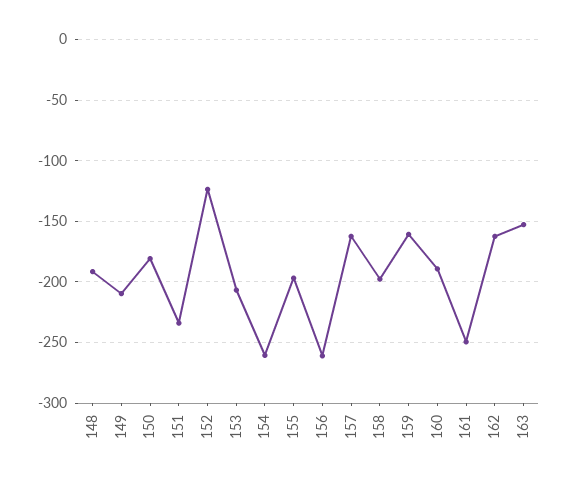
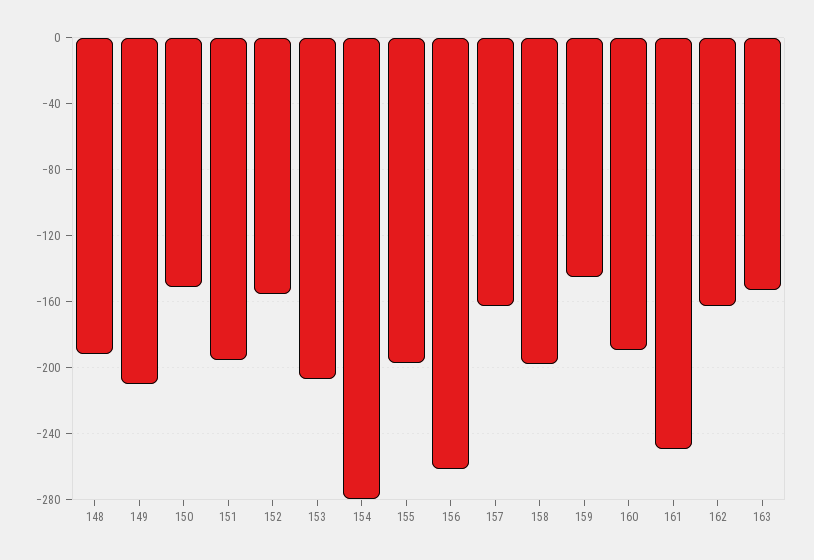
  {
    "148": -190,
    "149": -210,
-   "150": -180,
+   "150": -150,
-   "151": -235,
+   "151": -195,
-   "152": -125,
+   "152": -155,
    "153": -205,
-   "154": -260,
+   "154": -280,
    "155": -195,
    "156": -260,
    "157": -160,
    "158": -200,
-   "159": -160,
+   "159": -145,
    "160": -190,
    "161": -250,
    "162": -165,
    "163": -155
  }

